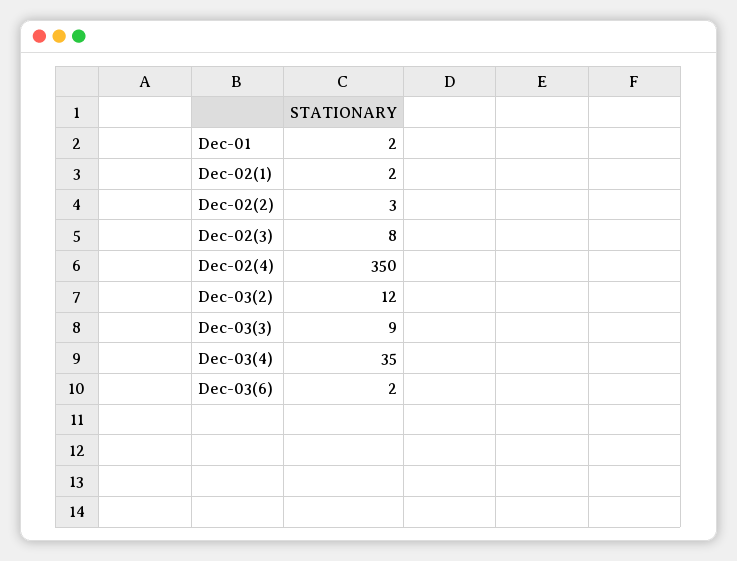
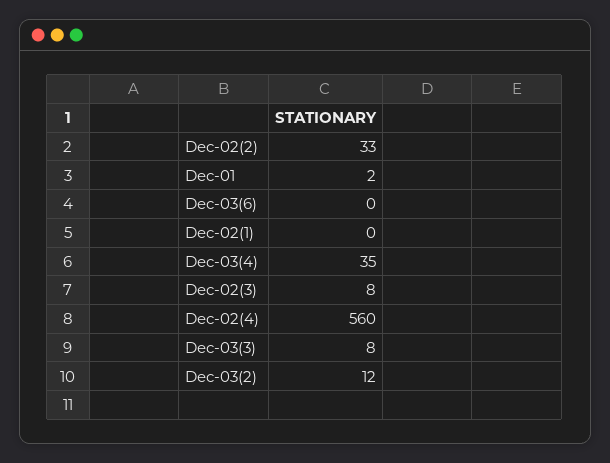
  {
    "Dec-01": 2,
-   "Dec-02(1)": 2,
+   "Dec-02(1)": 0,
-   "Dec-02(2)": 3,
+   "Dec-02(2)": 33,
    "Dec-02(3)": 8,
-   "Dec-02(4)": 350,
+   "Dec-02(4)": 560,
    "Dec-03(2)": 12,
-   "Dec-03(3)": 9,
+   "Dec-03(3)": 8,
    "Dec-03(4)": 35,
-   "Dec-03(6)": 2
+   "Dec-03(6)": 0
  }

